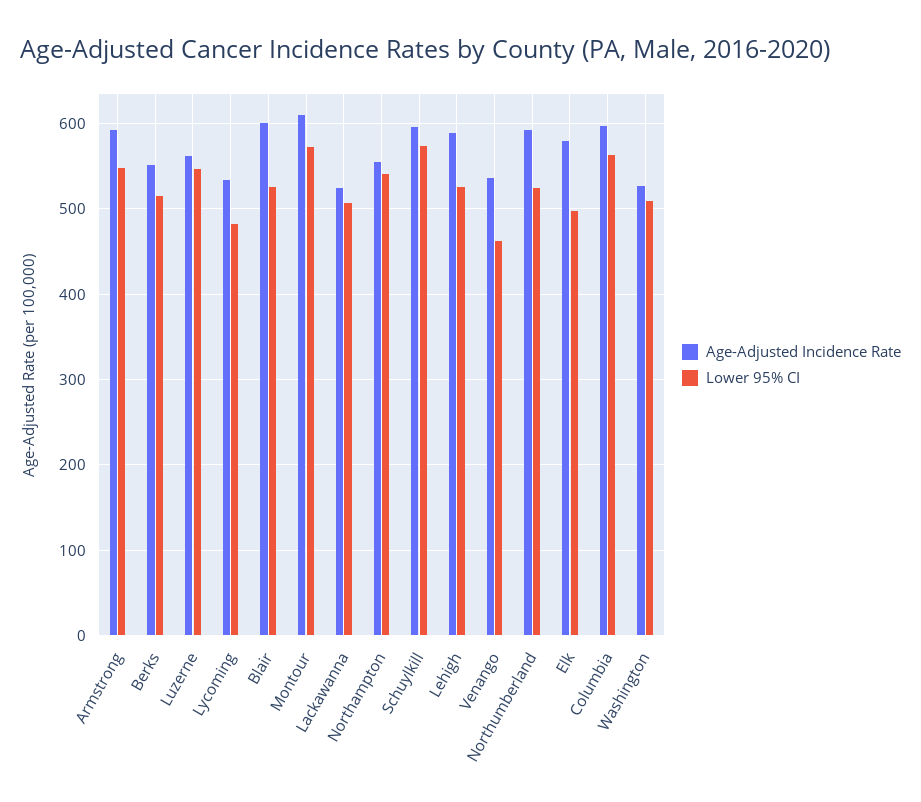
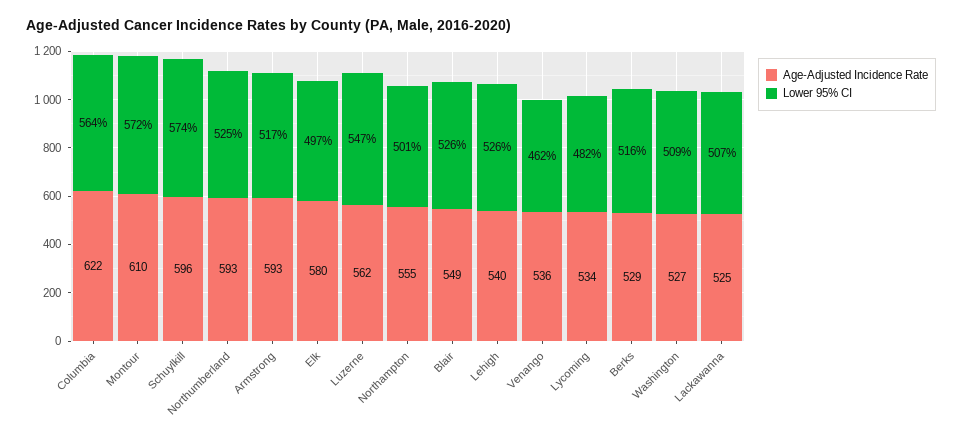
  {
    "Age-Adjusted Incidence Rate": {
      "Armstrong": 593,
-     "Berks": 550,
+     "Berks": 529,
      "Luzerne": 562,
      "Lycoming": 534,
-     "Blair": 600,
+     "Blair": 549,
      "Montour": 610,
      "Lackawanna": 525,
      "Northampton": 555,
      "Schuylkill": 596,
-     "Lehigh": 590,
+     "Lehigh": 540,
      "Venango": 536,
      "Northumberland": 593,
      "Elk": 580,
-     "Columbia": 600,
+     "Columbia": 622,
      "Washington": 527
    },
    "Lower 95% CI": {
-     "Armstrong": 550,
+     "Armstrong": 517,
      "Berks": 516,
      "Luzerne": 547,
      "Lycoming": 482,
      "Blair": 526,
      "Montour": 572,
      "Lackawanna": 507,
-     "Northampton": 540,
+     "Northampton": 501,
      "Schuylkill": 574,
      "Lehigh": 526,
      "Venango": 462,
      "Northumberland": 525,
      "Elk": 497,
      "Columbia": 564,
      "Washington": 509
    }
  }

